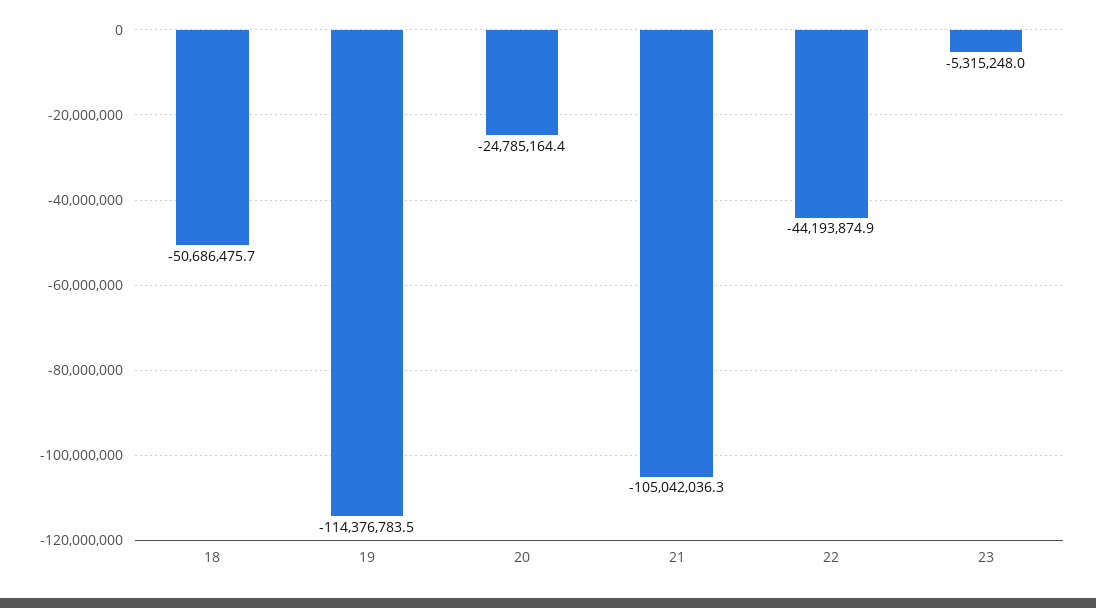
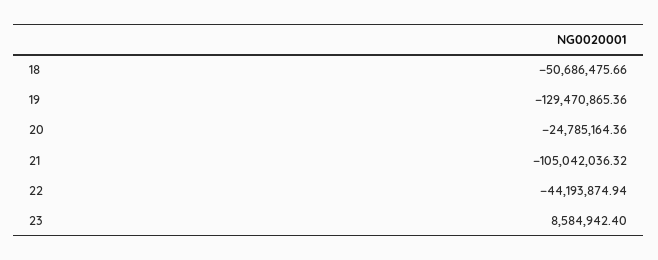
  {
    "18": -50686475.66,
-   "19": -114376783.5,
+   "19": -129470865.36,
    "20": -24785164.36,
    "21": -105042036.32,
    "22": -44193874.94,
-   "23": -5315248
+   "23": 8584942.4
  }

